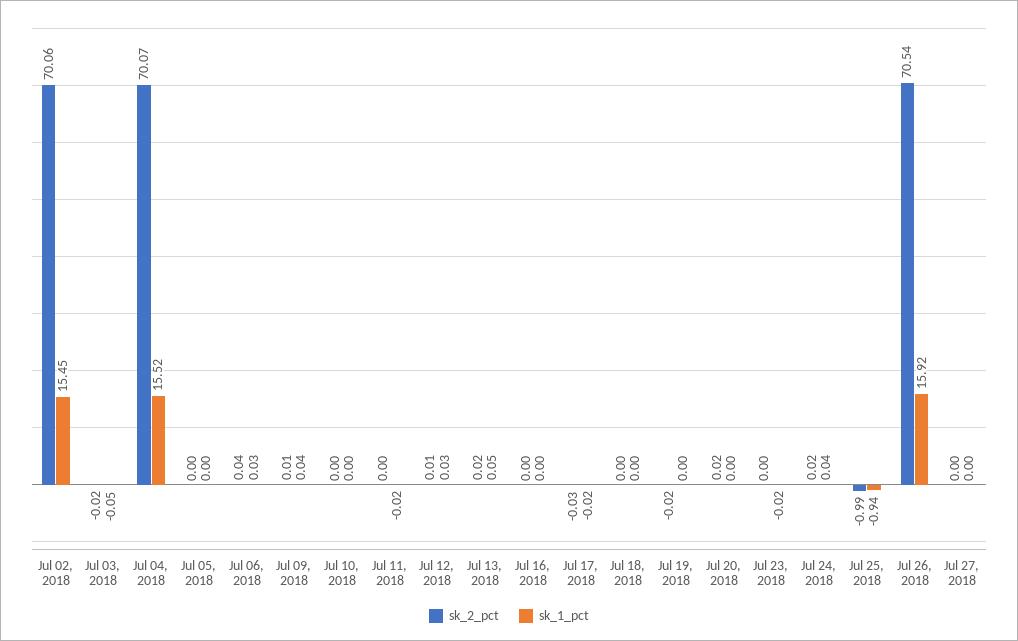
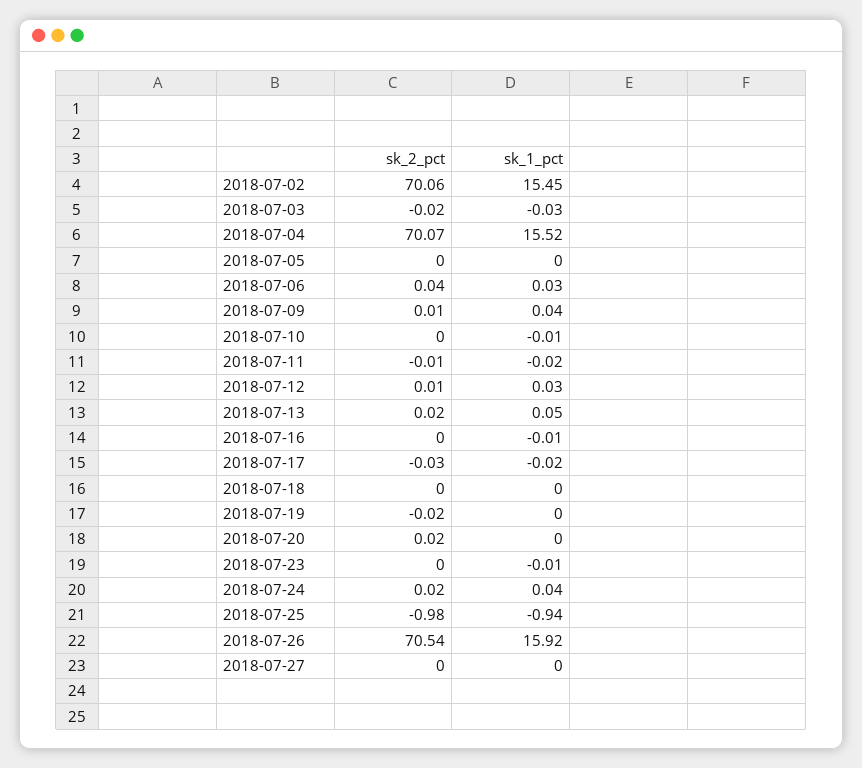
  {
    "sk_2_pct": {
      "Jul 02, 2018": 70.06,
      "Jul 03, 2018": -0.02,
      "Jul 04, 2018": 70.07,
      "Jul 05, 2018": 0,
      "Jul 06, 2018": 0.04,
      "Jul 09, 2018": 0.01,
      "Jul 10, 2018": 0,
-     "Jul 11, 2018": 0,
+     "Jul 11, 2018": -0.01,
      "Jul 12, 2018": 0.01,
      "Jul 13, 2018": 0.02,
      "Jul 16, 2018": 0,
      "Jul 17, 2018": -0.03,
      "Jul 18, 2018": 0,
      "Jul 19, 2018": -0.02,
      "Jul 20, 2018": 0.02,
      "Jul 23, 2018": 0,
      "Jul 24, 2018": 0.02,
-     "Jul 25, 2018": -0.99,
+     "Jul 25, 2018": -0.98,
      "Jul 26, 2018": 70.54,
      "Jul 27, 2018": 0
    },
    "sk_1_pct": {
      "Jul 02, 2018": 15.45,
-     "Jul 03, 2018": -0.05,
+     "Jul 03, 2018": -0.03,
      "Jul 04, 2018": 15.52,
      "Jul 05, 2018": 0,
      "Jul 06, 2018": 0.03,
      "Jul 09, 2018": 0.04,
-     "Jul 10, 2018": 0,
+     "Jul 10, 2018": -0.01,
      "Jul 11, 2018": -0.02,
      "Jul 12, 2018": 0.03,
      "Jul 13, 2018": 0.05,
-     "Jul 16, 2018": 0,
+     "Jul 16, 2018": -0.01,
      "Jul 17, 2018": -0.02,
      "Jul 18, 2018": 0,
      "Jul 19, 2018": 0,
      "Jul 20, 2018": 0,
-     "Jul 23, 2018": -0.02,
+     "Jul 23, 2018": -0.01,
      "Jul 24, 2018": 0.04,
      "Jul 25, 2018": -0.94,
      "Jul 26, 2018": 15.92,
      "Jul 27, 2018": 0
    }
  }

